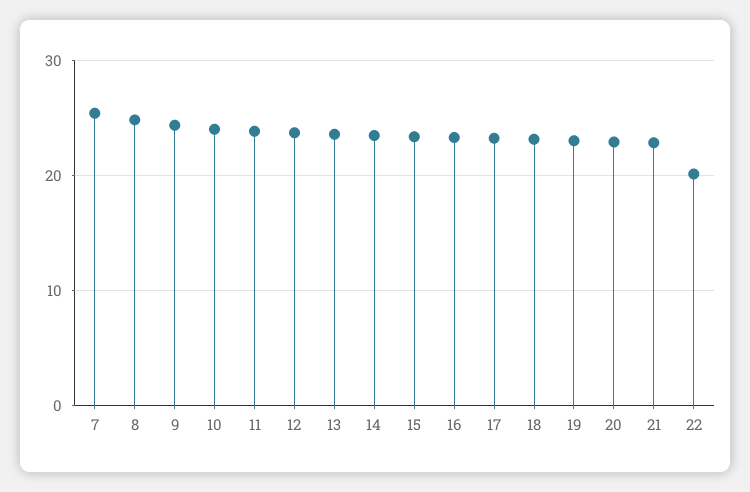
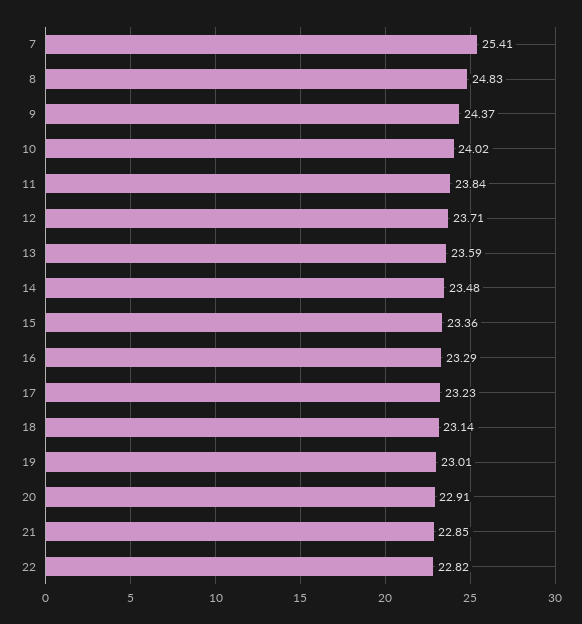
  {
    "7": 25.41,
    "8": 24.83,
    "9": 24.37,
    "10": 24.02,
    "11": 23.84,
    "12": 23.71,
    "13": 23.59,
    "14": 23.48,
    "15": 23.36,
    "16": 23.29,
    "17": 23.23,
    "18": 23.14,
    "19": 23.01,
    "20": 22.91,
    "21": 22.85,
-   "22": 20
+   "22": 22.82
  }

